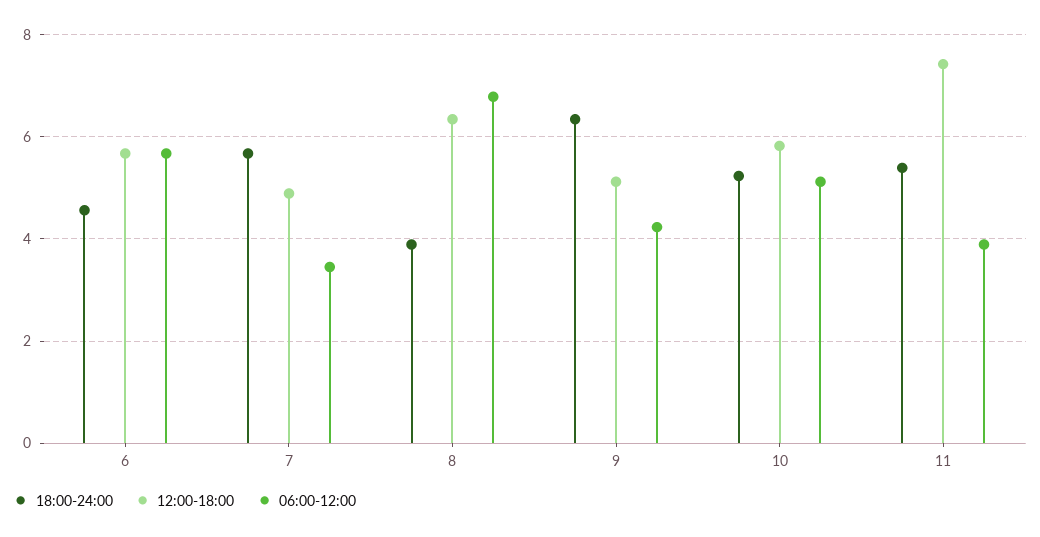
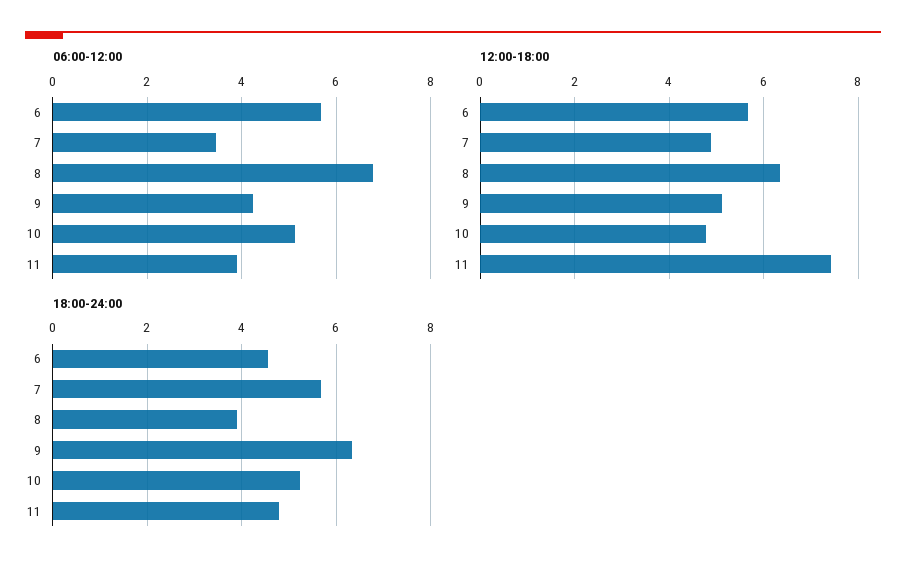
  {
    "18:00-24:00": {
      "6": 4.6,
      "7": 5.6,
      "8": 3.8,
      "9": 6.4,
      "10": 5.2,
-     "11": 5.4
+     "11": 4.8
    },
    "12:00-18:00": {
      "6": 5.6,
      "7": 4.8,
      "8": 6.4,
      "9": 5.2,
-     "10": 5.8,
+     "10": 4.8,
      "11": 7.4
    },
    "06:00-12:00": {
      "6": 5.6,
      "7": 3.4,
      "8": 6.8,
      "9": 4.2,
      "10": 5.2,
      "11": 3.8
    }
  }

